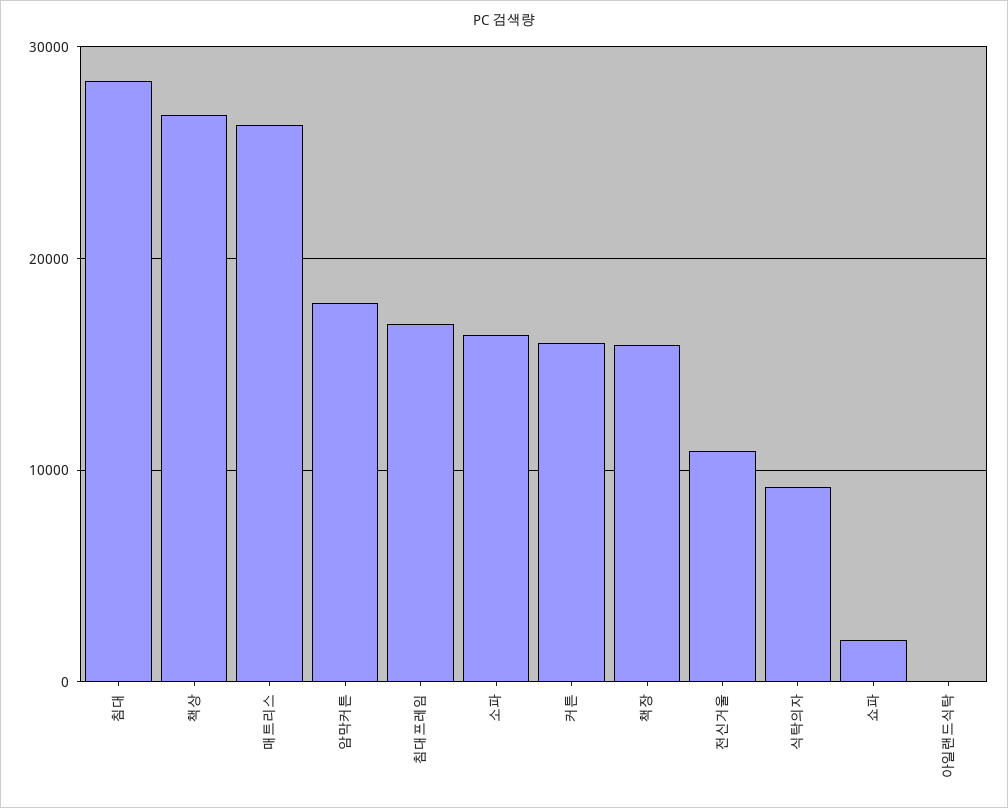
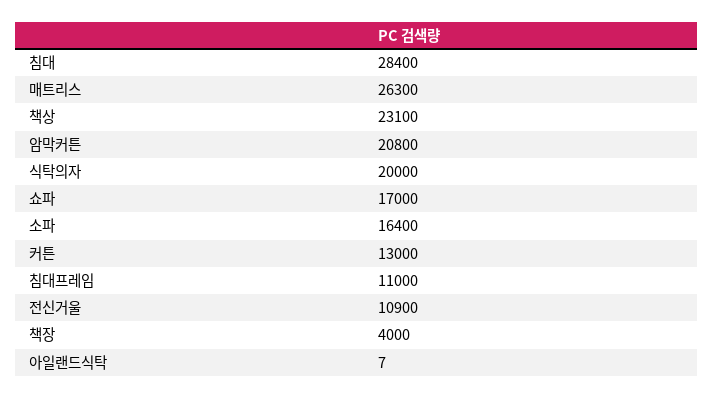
  {
    "침대": 28400,
-   "책상": 27000,
+   "책상": 23100,
    "매트리스": 26300,
-   "암막커튼": 18000,
+   "암막커튼": 20800,
-   "침대프레임": 17000,
+   "침대프레임": 11000,
    "소파": 16400,
-   "커튼": 16000,
+   "커튼": 13000,
-   "책장": 16000,
+   "책장": 4000,
    "전신거울": 10900,
-   "식탁의자": 9000,
+   "식탁의자": 20000,
-   "쇼파": 2000,
+   "쇼파": 17000,
    "아일랜드식탁": 7
  }

